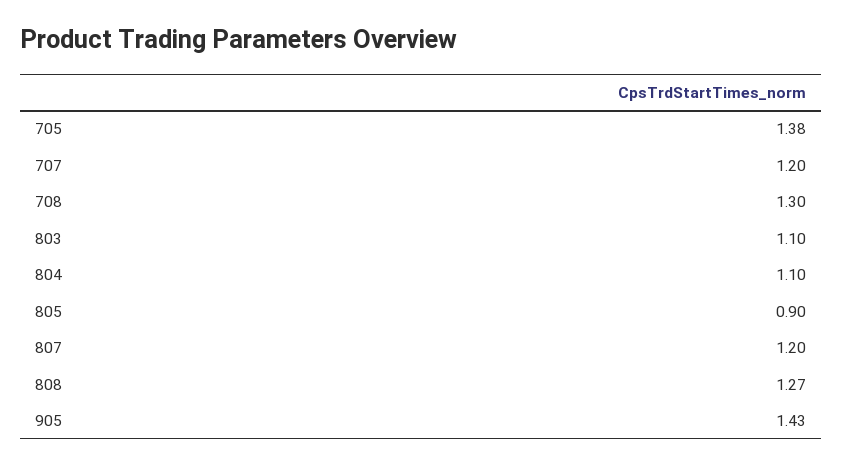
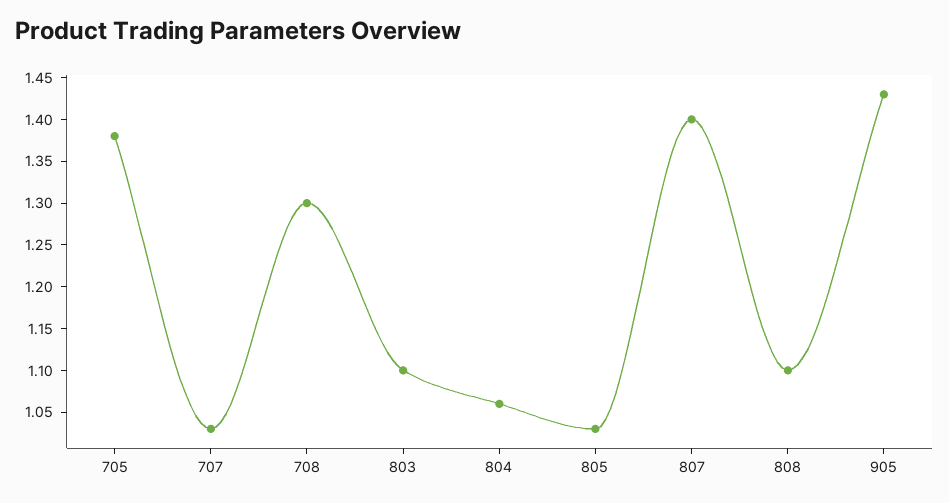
  {
    "705": 1.38,
-   "707": 1.2,
+   "707": 1.03,
    "708": 1.3,
    "803": 1.1,
-   "804": 1.1,
+   "804": 1.06,
-   "805": 0.9,
+   "805": 1.03,
-   "807": 1.2,
+   "807": 1.4,
-   "808": 1.27,
+   "808": 1.1,
    "905": 1.43
  }

